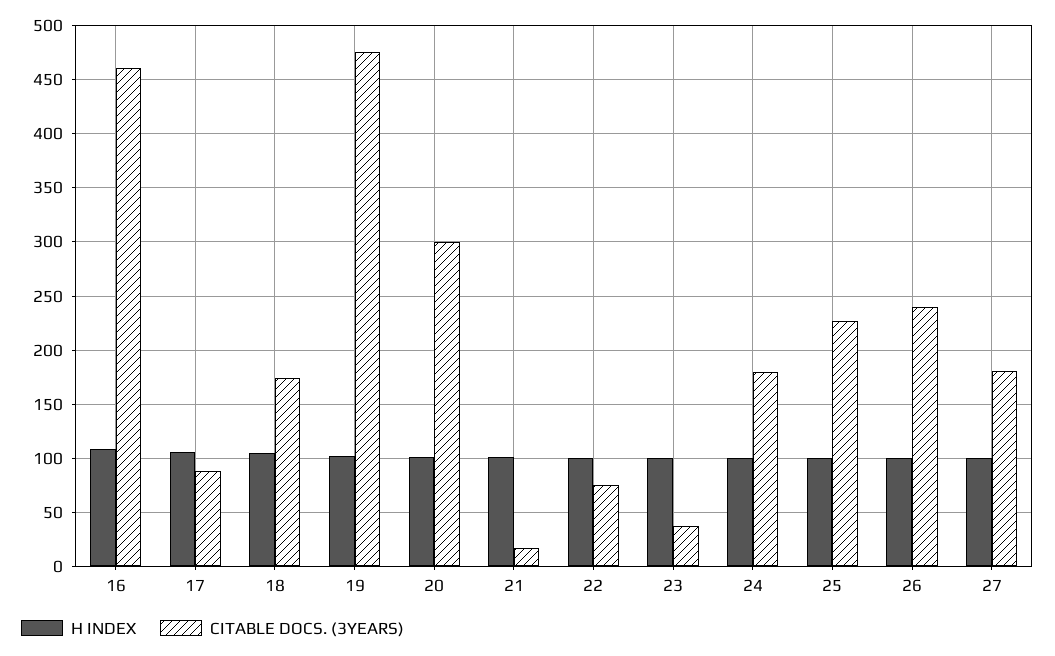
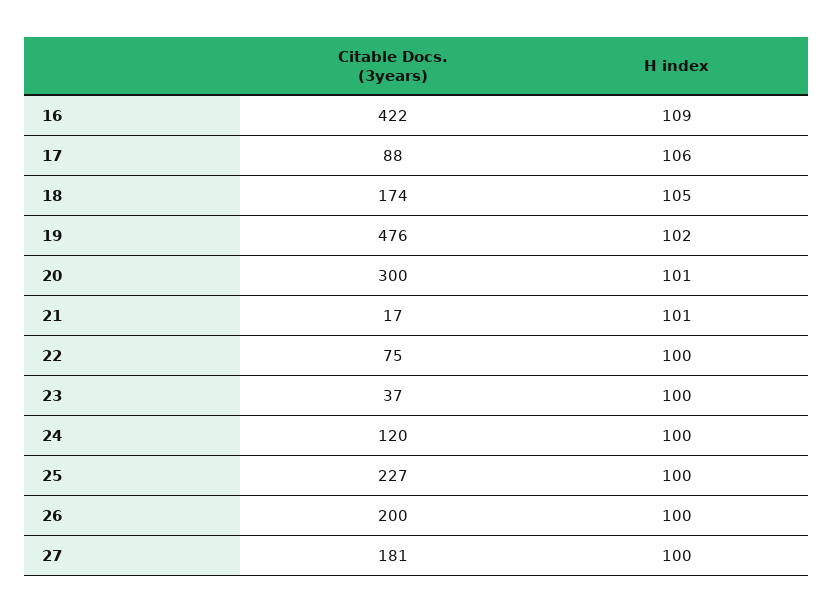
  {
    "H INDEX": {
      "16": 109,
      "17": 106,
      "18": 105,
      "19": 102,
      "20": 101,
      "21": 101,
      "22": 100,
      "23": 100,
      "24": 100,
      "25": 100,
      "26": 100,
      "27": 100
    },
    "CITABLE DOCS. (3YEARS)": {
-     "16": 460,
+     "16": 422,
      "17": 88,
      "18": 174,
      "19": 476,
      "20": 300,
      "21": 17,
      "22": 75,
      "23": 37,
-     "24": 180,
+     "24": 120,
      "25": 227,
-     "26": 240,
+     "26": 200,
      "27": 181
    }
  }

